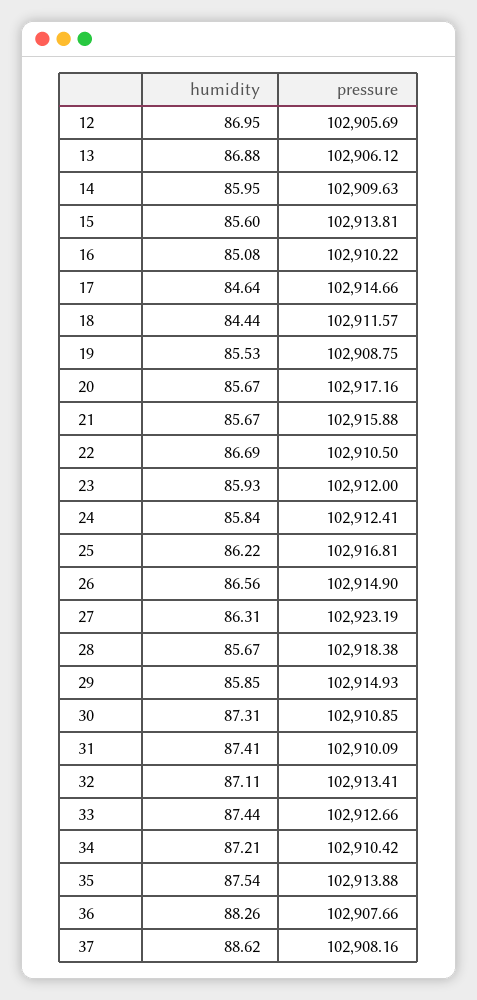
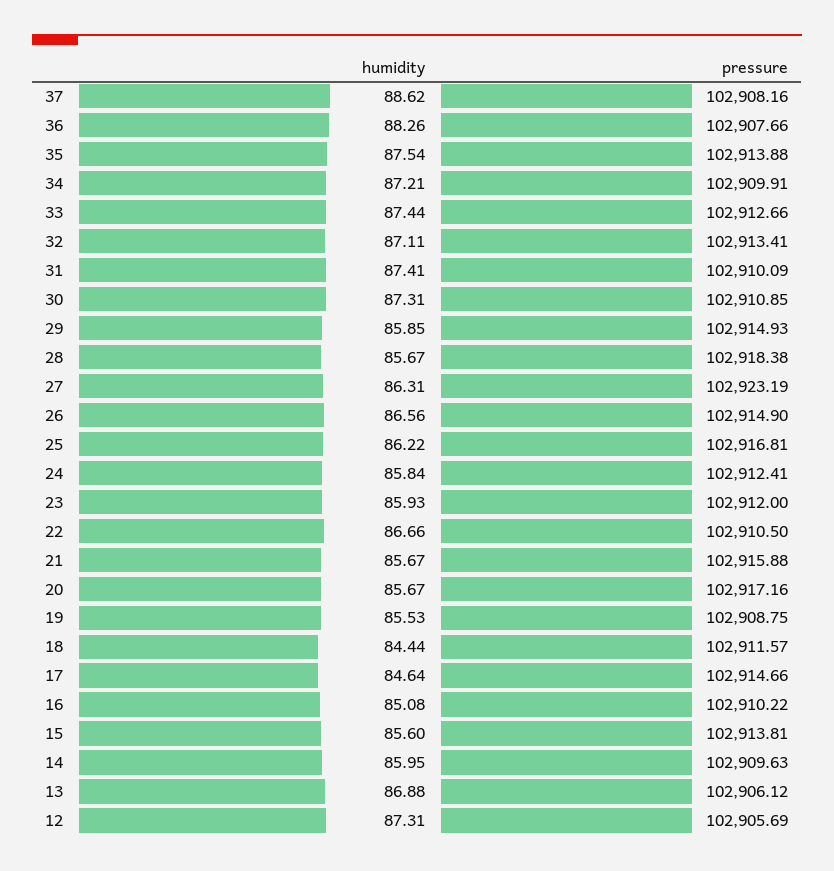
  {
    "humidity": {
-     "12": 86.95,
+     "12": 87.31,
      "13": 86.88,
      "14": 85.95,
      "15": 85.6,
      "16": 85.08,
      "17": 84.64,
      "18": 84.44,
      "19": 85.53,
      "20": 85.67,
      "21": 85.67,
-     "22": 86.69,
+     "22": 86.66,
      "23": 85.93,
      "24": 85.84,
      "25": 86.22,
      "26": 86.56,
      "27": 86.31,
      "28": 85.67,
      "29": 85.85,
      "30": 87.31,
      "31": 87.41,
      "32": 87.11,
      "33": 87.44,
      "34": 87.21,
      "35": 87.54,
      "36": 88.26,
      "37": 88.62
    },
    "pressure": {
      "12": 102905.69,
      "13": 102906.12,
      "14": 102909.63,
      "15": 102913.81,
      "16": 102910.22,
      "17": 102914.66,
      "18": 102911.57,
      "19": 102908.75,
      "20": 102917.16,
      "21": 102915.88,
      "22": 102910.5,
      "23": 102912,
      "24": 102912.41,
      "25": 102916.81,
      "26": 102914.9,
      "27": 102923.19,
      "28": 102918.38,
      "29": 102914.93,
      "30": 102910.85,
      "31": 102910.09,
      "32": 102913.41,
      "33": 102912.66,
-     "34": 102910.42,
+     "34": 102909.91,
      "35": 102913.88,
      "36": 102907.66,
      "37": 102908.16
    }
  }

